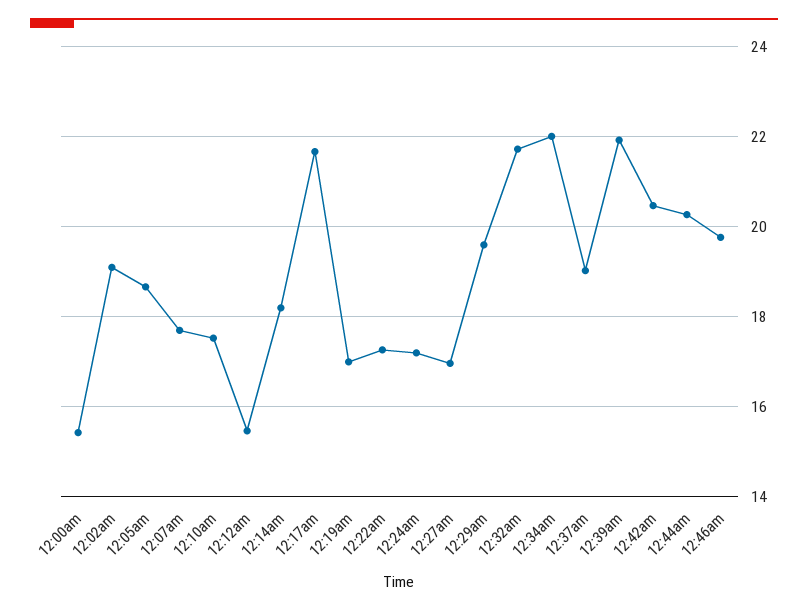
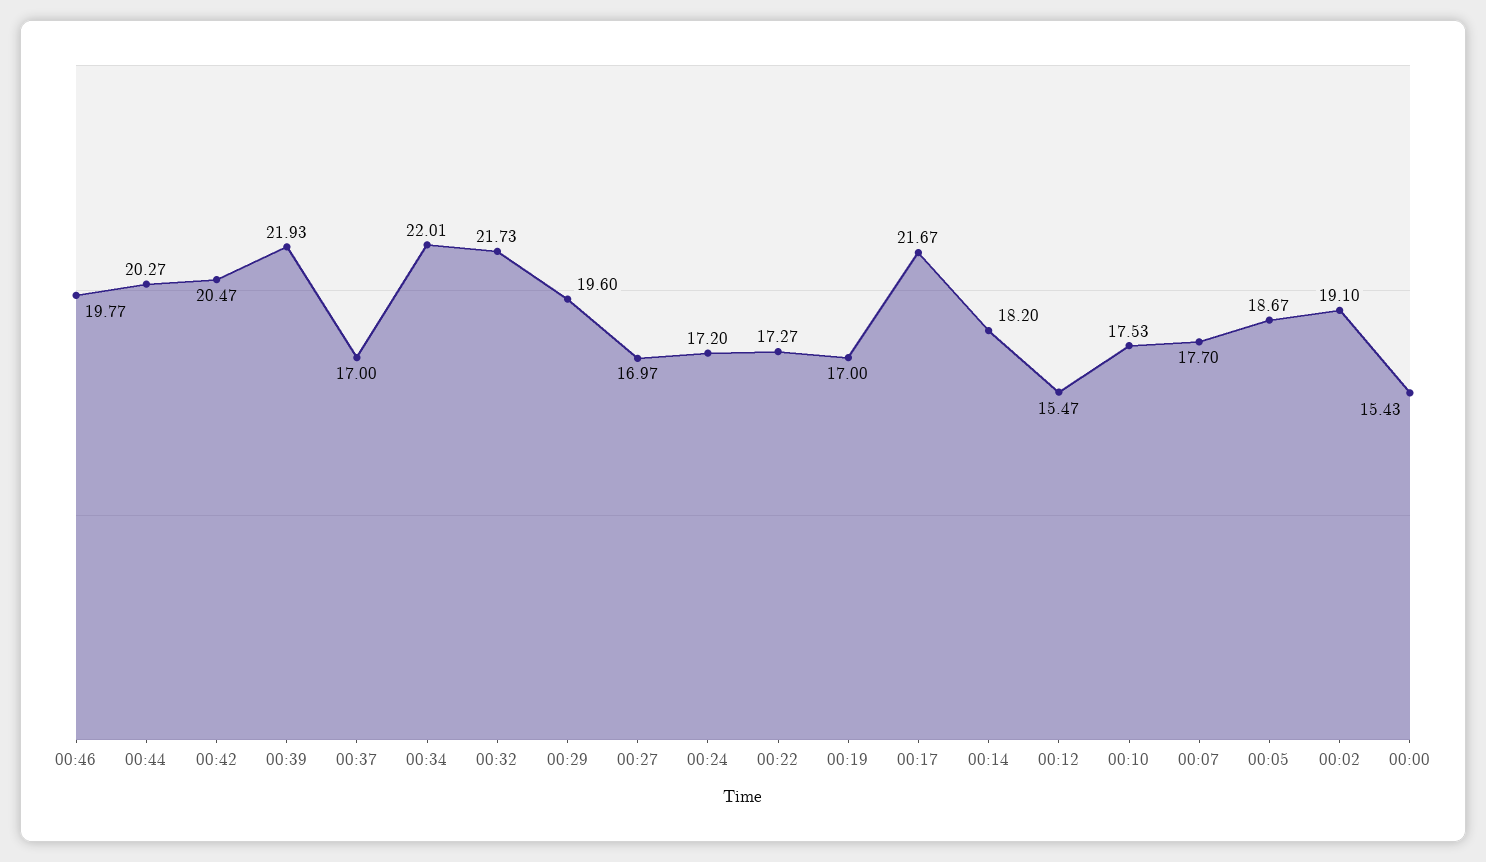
  {
    "12:00am": 15.43,
    "12:02am": 19.1,
    "12:05am": 18.67,
    "12:07am": 17.7,
    "12:10am": 17.53,
    "12:12am": 15.47,
    "12:14am": 18.2,
    "12:17am": 21.67,
    "12:19am": 17,
    "12:22am": 17.27,
    "12:24am": 17.2,
    "12:27am": 16.97,
    "12:29am": 19.6,
    "12:32am": 21.73,
    "12:34am": 22.01,
-   "12:37am": 19,
+   "12:37am": 17,
    "12:39am": 21.93,
    "12:42am": 20.47,
    "12:44am": 20.27,
    "12:46am": 19.77
  }

